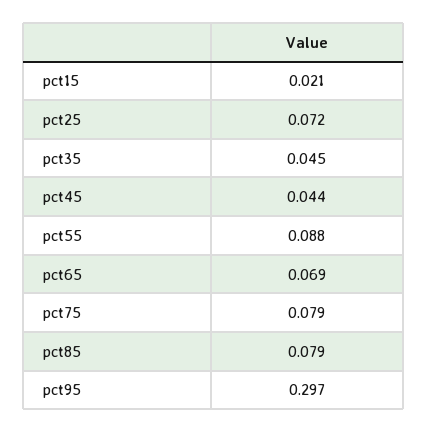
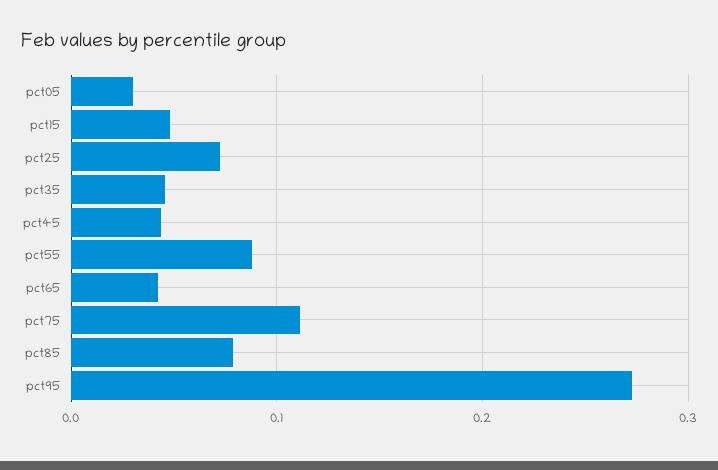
  {
-   "pct15": 0.021,
+   "pct15": 0.05,
    "pct25": 0.072,
    "pct35": 0.045,
    "pct45": 0.044,
    "pct55": 0.088,
-   "pct65": 0.069,
+   "pct65": 0.04,
-   "pct75": 0.079,
+   "pct75": 0.11,
    "pct85": 0.079,
-   "pct95": 0.297
+   "pct95": 0.27,
+   "pct05": 0.03
  }

